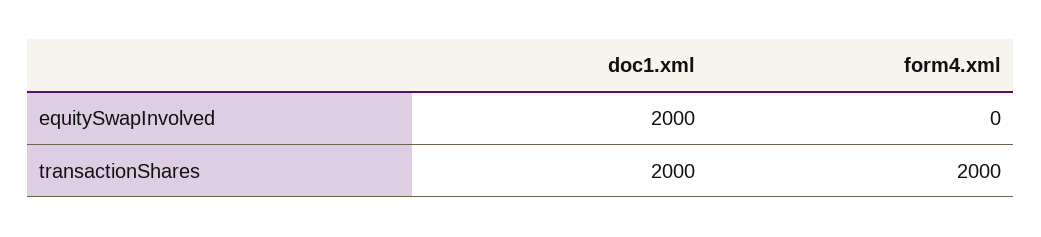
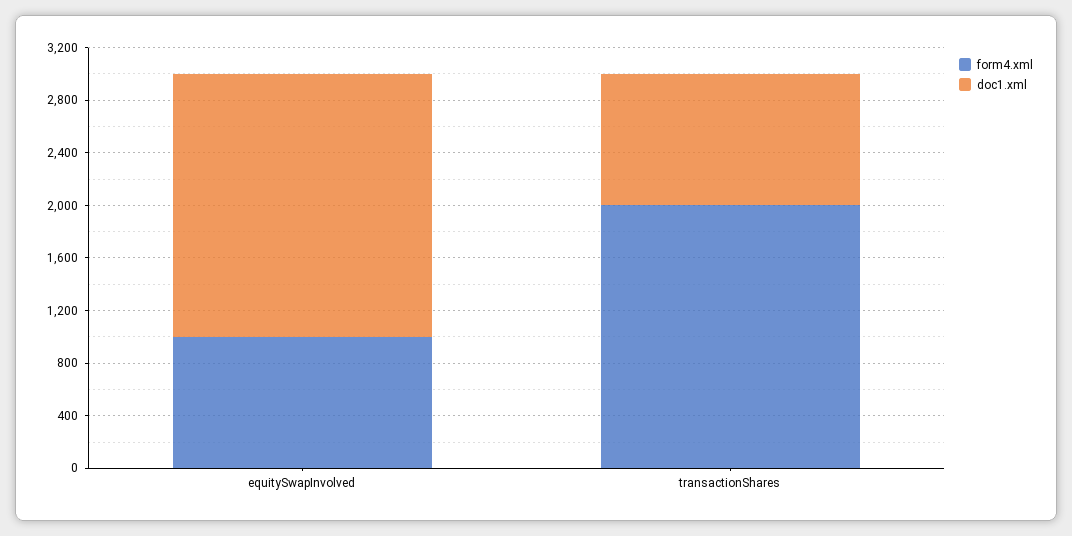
  {
    "doc1.xml": {
      "equitySwapInvolved": 2000,
-     "transactionShares": 2000
+     "transactionShares": 1000
    },
    "form4.xml": {
-     "equitySwapInvolved": 0,
+     "equitySwapInvolved": 1000,
      "transactionShares": 2000
    }
  }

